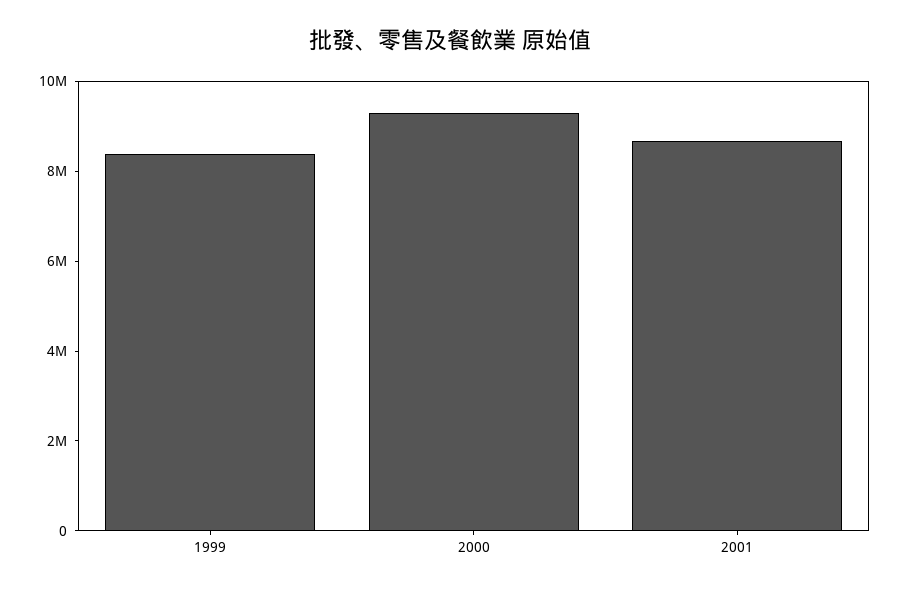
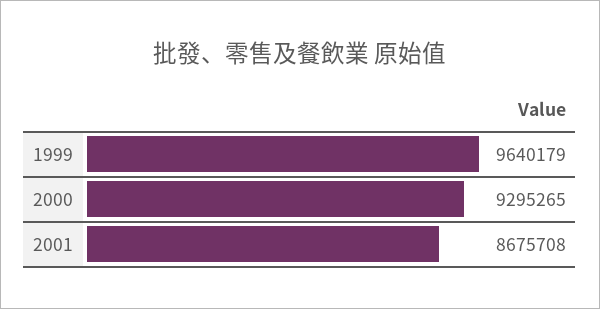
  {
-   "1999": 8500000,
+   "1999": 9640179,
    "2000": 9295265,
    "2001": 8675708
  }

